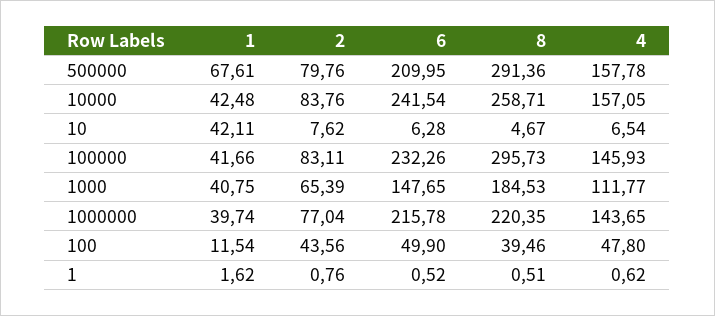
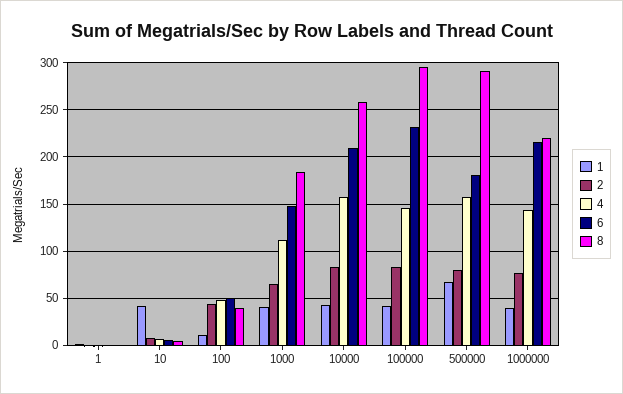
  {
    "1": {
      "500000": 67.61,
      "10000": 42.48,
      "10": 42.11,
      "100000": 41.66,
      "1000": 40.75,
      "1000000": 39.74,
      "100": 11.54,
      "1": 1.62
    },
    "2": {
      "500000": 79.76,
      "10000": 83.76,
      "10": 7.62,
      "100000": 83.11,
      "1000": 65.39,
      "1000000": 77.04,
      "100": 43.56,
      "1": 0.76
    },
    "6": {
-     "500000": 209.95,
+     "500000": 180,
-     "10000": 241.54,
+     "10000": 210,
      "10": 6.28,
      "100000": 232.26,
      "1000": 147.65,
      "1000000": 215.78,
      "100": 49.9,
      "1": 0.52
    },
    "8": {
      "500000": 291.36,
      "10000": 258.71,
      "10": 4.67,
      "100000": 295.73,
      "1000": 184.53,
      "1000000": 220.35,
      "100": 39.46,
      "1": 0.51
    },
    "4": {
      "500000": 157.78,
      "10000": 157.05,
      "10": 6.54,
      "100000": 145.93,
      "1000": 111.77,
      "1000000": 143.65,
      "100": 47.8,
      "1": 0.62
    }
  }

